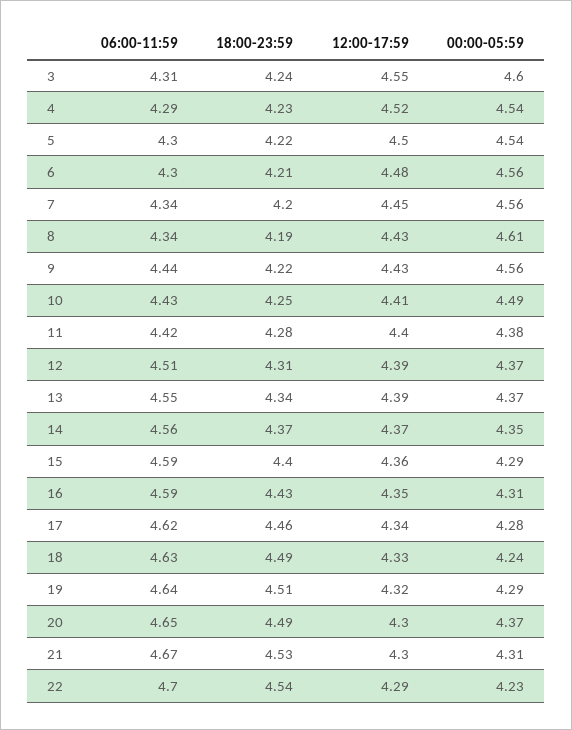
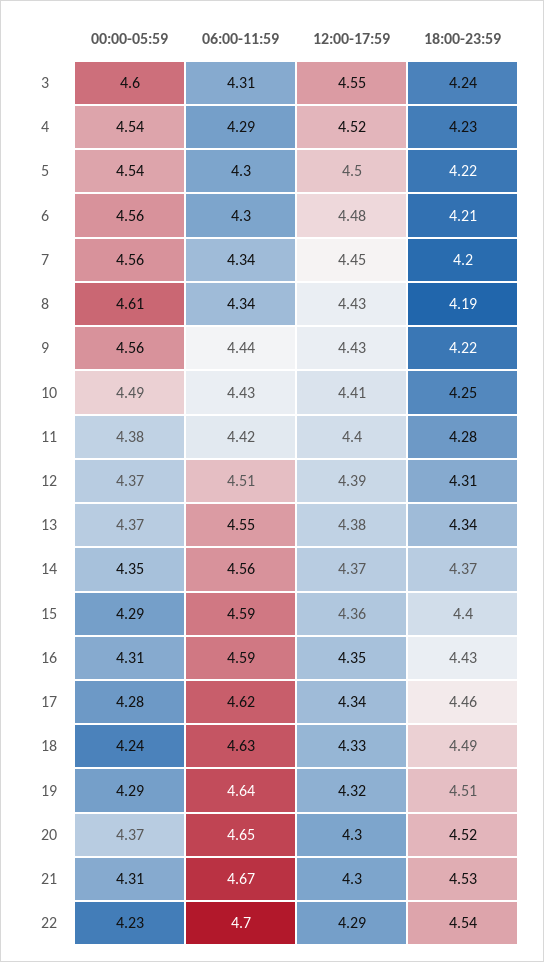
  {
    "06:00-11:59": {
      "3": 4.31,
      "4": 4.29,
      "5": 4.3,
      "6": 4.3,
      "7": 4.34,
      "8": 4.34,
      "9": 4.44,
      "10": 4.43,
      "11": 4.42,
      "12": 4.51,
      "13": 4.55,
      "14": 4.56,
      "15": 4.59,
      "16": 4.59,
      "17": 4.62,
      "18": 4.63,
      "19": 4.64,
      "20": 4.65,
      "21": 4.67,
      "22": 4.7
    },
    "18:00-23:59": {
      "3": 4.24,
      "4": 4.23,
      "5": 4.22,
      "6": 4.21,
      "7": 4.2,
      "8": 4.19,
      "9": 4.22,
      "10": 4.25,
      "11": 4.28,
      "12": 4.31,
      "13": 4.34,
      "14": 4.37,
      "15": 4.4,
      "16": 4.43,
      "17": 4.46,
      "18": 4.49,
      "19": 4.51,
-     "20": 4.49,
+     "20": 4.52,
      "21": 4.53,
      "22": 4.54
    },
    "12:00-17:59": {
      "3": 4.55,
      "4": 4.52,
      "5": 4.5,
      "6": 4.48,
      "7": 4.45,
      "8": 4.43,
      "9": 4.43,
      "10": 4.41,
      "11": 4.4,
      "12": 4.39,
-     "13": 4.39,
+     "13": 4.38,
      "14": 4.37,
      "15": 4.36,
      "16": 4.35,
      "17": 4.34,
      "18": 4.33,
      "19": 4.32,
      "20": 4.3,
      "21": 4.3,
      "22": 4.29
    },
    "00:00-05:59": {
      "3": 4.6,
      "4": 4.54,
      "5": 4.54,
      "6": 4.56,
      "7": 4.56,
      "8": 4.61,
      "9": 4.56,
      "10": 4.49,
      "11": 4.38,
      "12": 4.37,
      "13": 4.37,
      "14": 4.35,
      "15": 4.29,
      "16": 4.31,
      "17": 4.28,
      "18": 4.24,
      "19": 4.29,
      "20": 4.37,
      "21": 4.31,
      "22": 4.23
    }
  }

